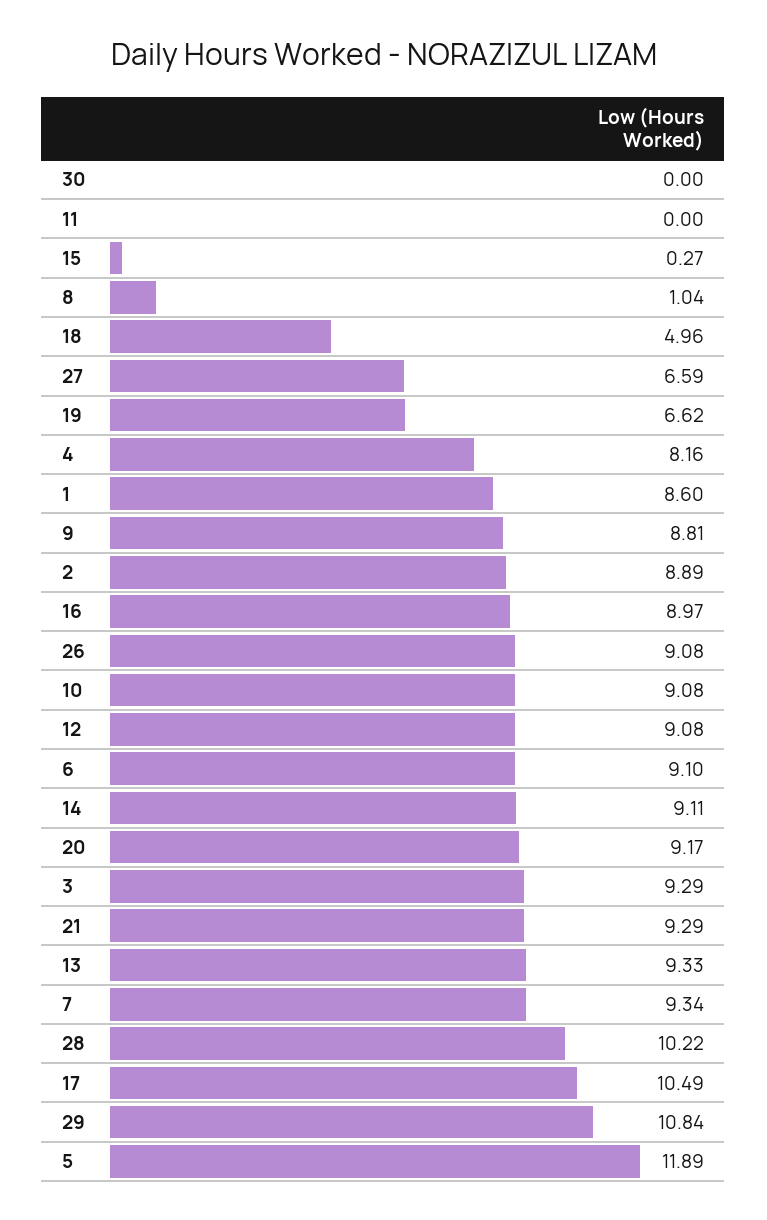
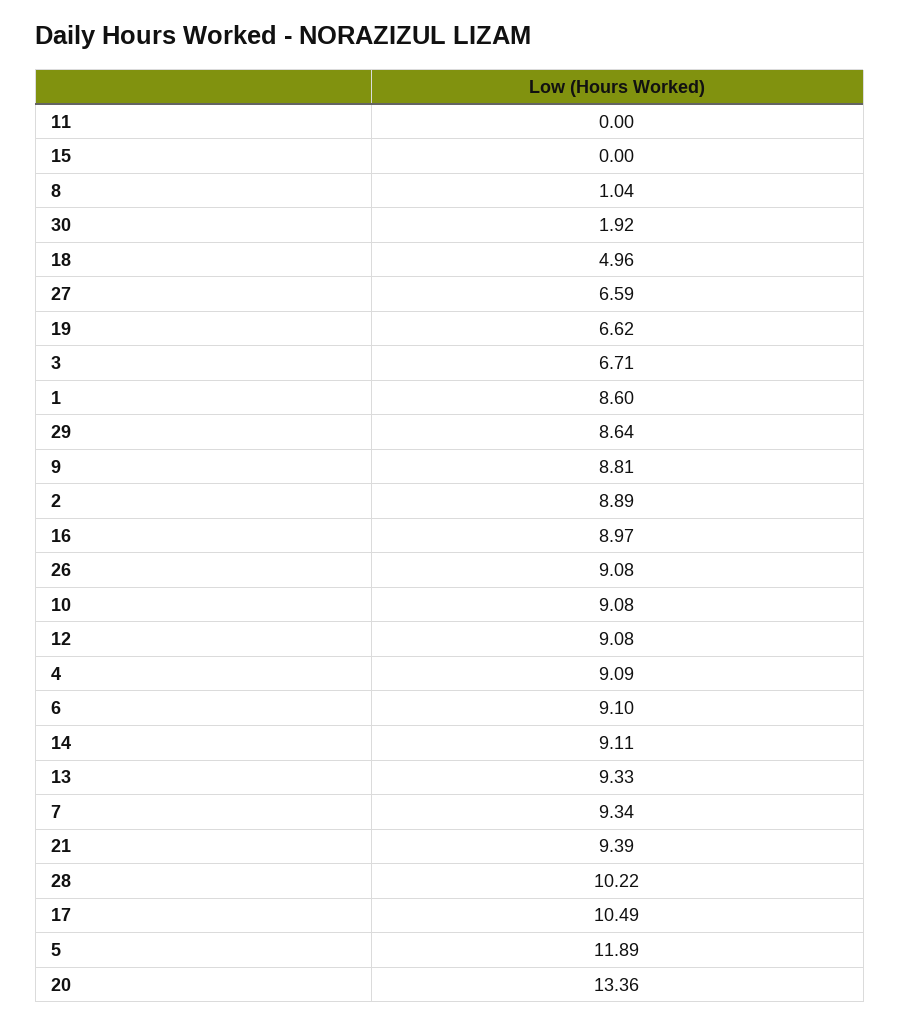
  {
-   "30": 0,
+   "30": 1.92,
    "11": 0,
-   "15": 0.27,
+   "15": 0,
    "8": 1.04,
    "18": 4.96,
    "27": 6.59,
    "19": 6.62,
-   "4": 8.16,
+   "4": 9.09,
    "1": 8.6,
    "9": 8.81,
    "2": 8.89,
    "16": 8.97,
    "26": 9.08,
    "10": 9.08,
    "12": 9.08,
    "6": 9.1,
    "14": 9.11,
-   "20": 9.17,
+   "20": 13.36,
-   "3": 9.29,
+   "3": 6.71,
-   "21": 9.29,
+   "21": 9.39,
    "13": 9.33,
    "7": 9.34,
    "28": 10.22,
    "17": 10.49,
-   "29": 10.84,
+   "29": 8.64,
    "5": 11.89
  }

